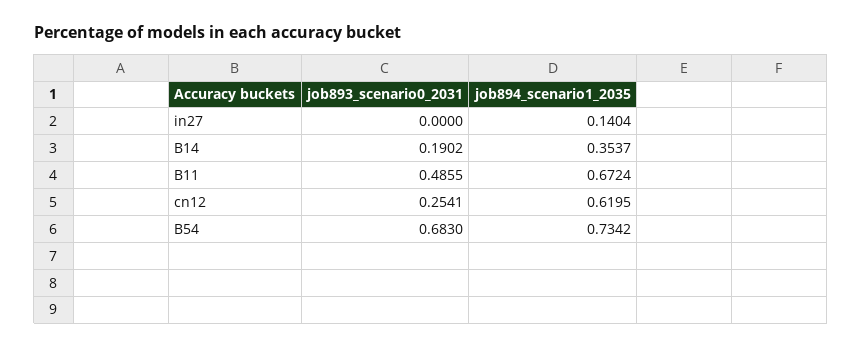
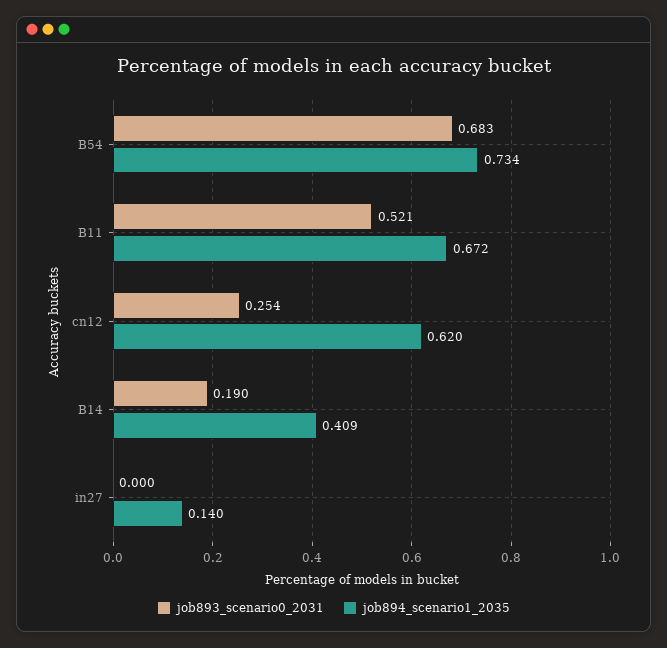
  {
    "job893_scenario0_2031": {
      "in27": 0,
      "B14": 0.1902,
-     "B11": 0.4855,
+     "B11": 0.521,
      "cn12": 0.2541,
      "B54": 0.683
    },
    "job894_scenario1_2035": {
      "in27": 0.1404,
-     "B14": 0.3537,
+     "B14": 0.409,
      "B11": 0.6724,
      "cn12": 0.6195,
      "B54": 0.7342
    }
  }

